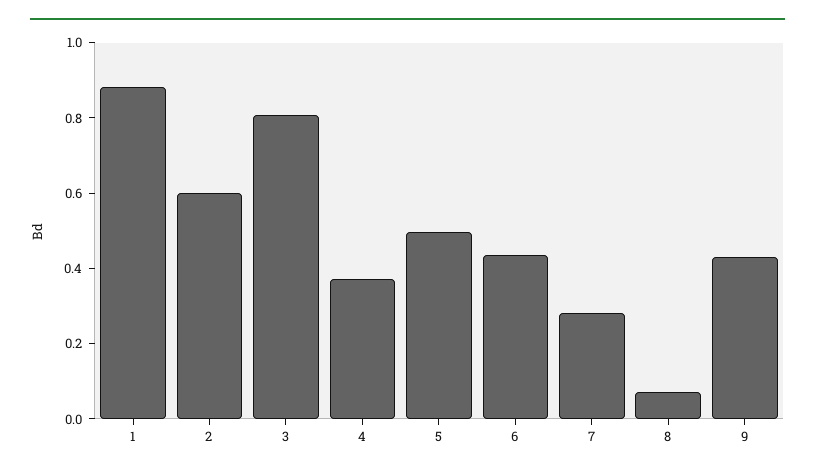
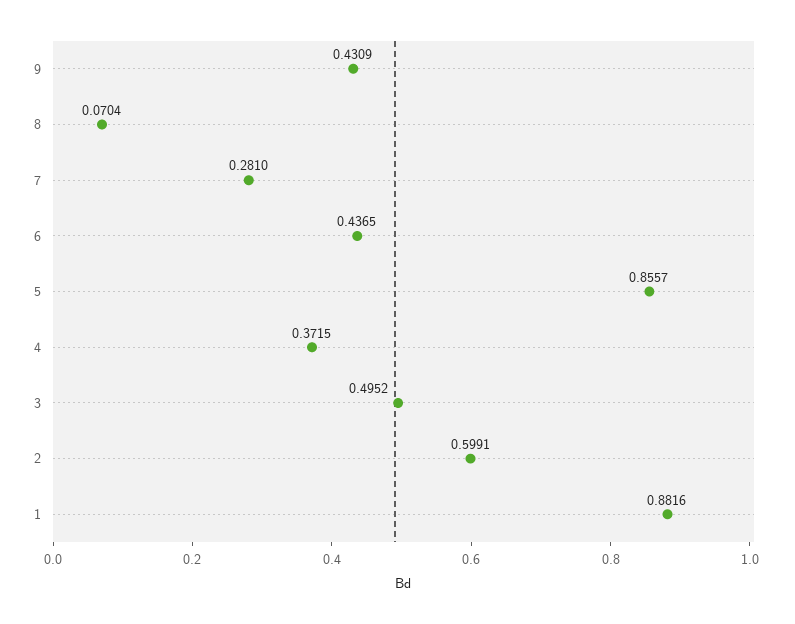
  {
    "1": 0.8816,
    "2": 0.5991,
-   "3": 0.8,
+   "3": 0.4952,
    "4": 0.3715,
-   "5": 0.5,
+   "5": 0.8557,
    "6": 0.4365,
    "7": 0.281,
    "8": 0.0704,
    "9": 0.4309
  }

